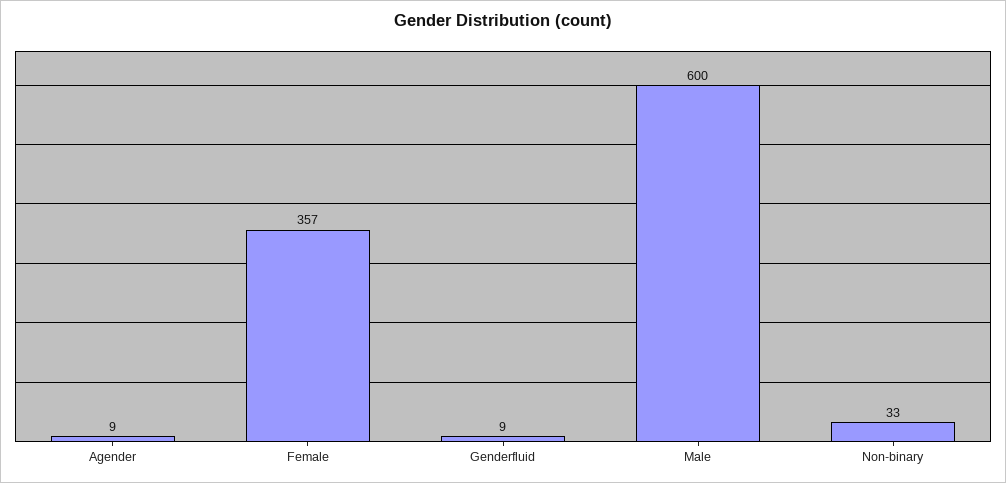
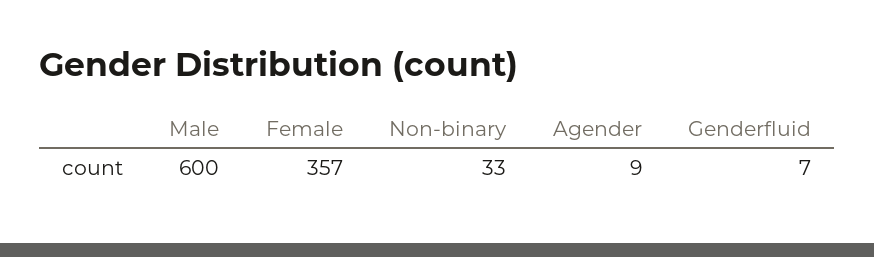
  {
    "Agender": 9,
    "Female": 357,
-   "Genderfluid": 9,
+   "Genderfluid": 7,
    "Male": 600,
    "Non-binary": 33
  }

